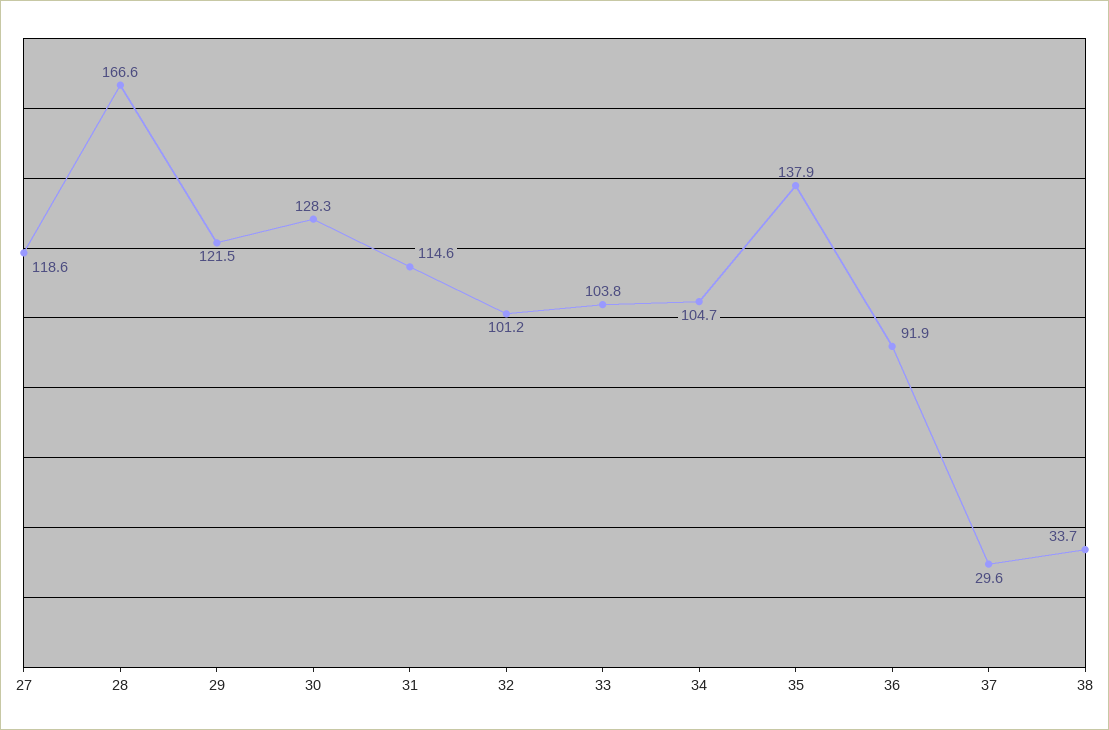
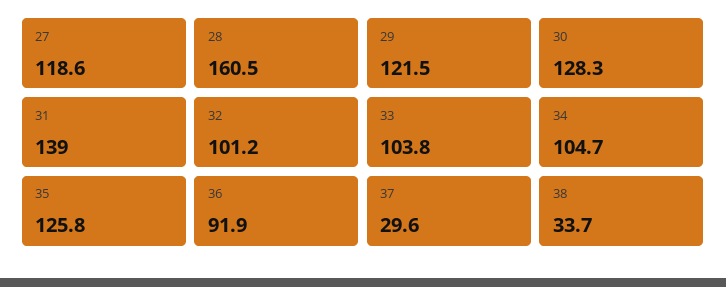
  {
    "27": 118.6,
-   "28": 166.6,
+   "28": 160.5,
    "29": 121.5,
    "30": 128.3,
-   "31": 114.6,
+   "31": 139,
    "32": 101.2,
    "33": 103.8,
    "34": 104.7,
-   "35": 137.9,
+   "35": 125.8,
    "36": 91.9,
    "37": 29.6,
    "38": 33.7
  }

